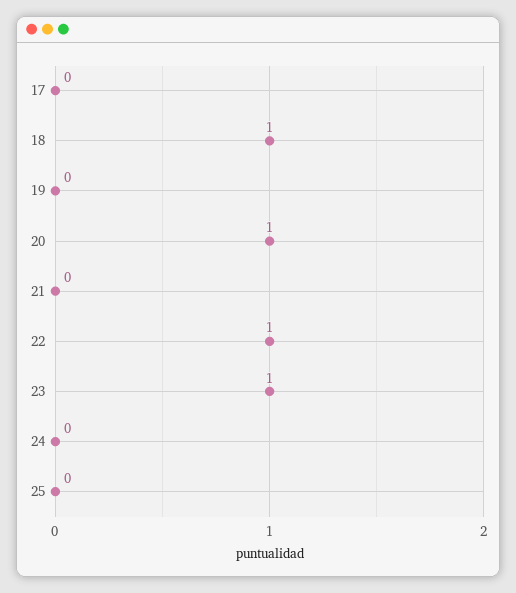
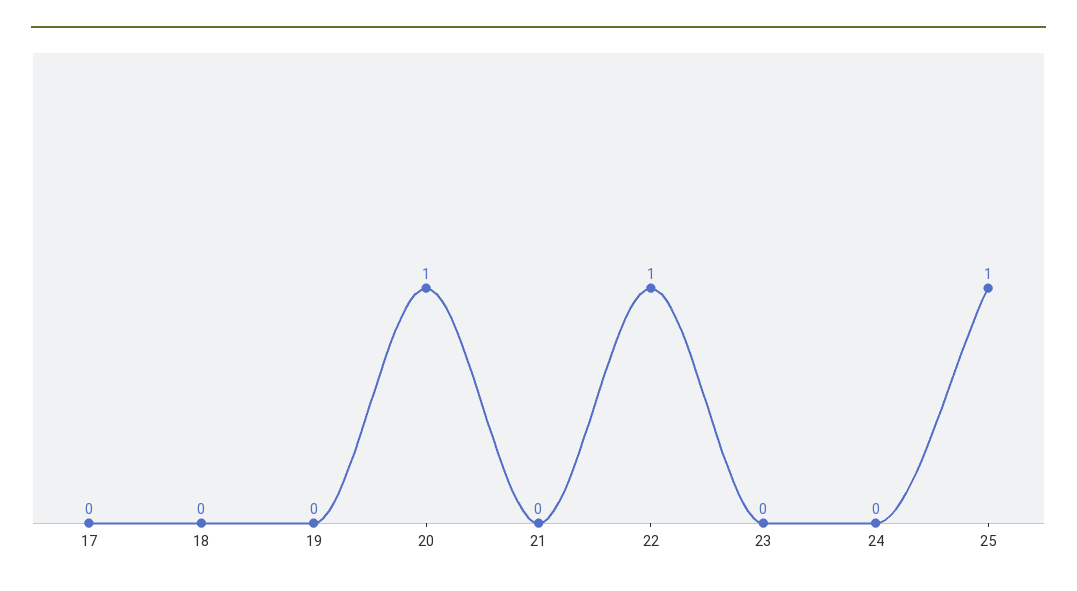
  {
    "17": 0,
-   "18": 1,
+   "18": 0,
    "19": 0,
    "20": 1,
    "21": 0,
    "22": 1,
-   "23": 1,
+   "23": 0,
    "24": 0,
-   "25": 0
+   "25": 1
  }

